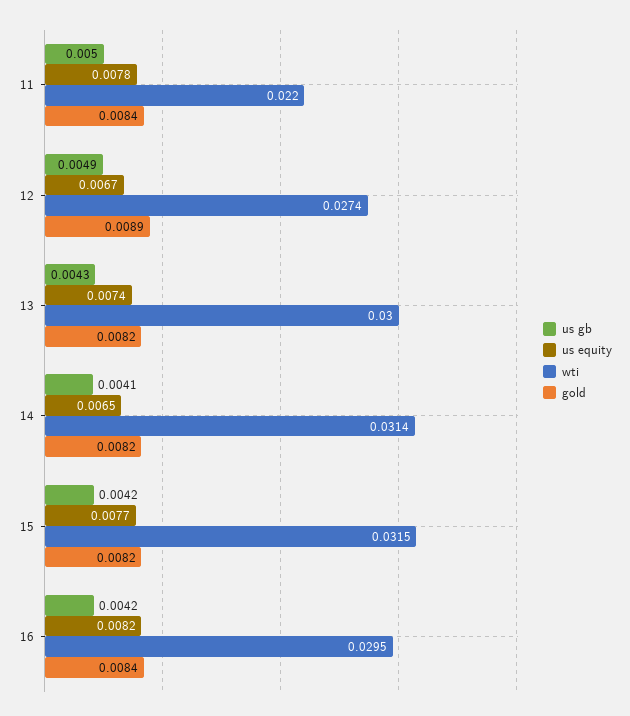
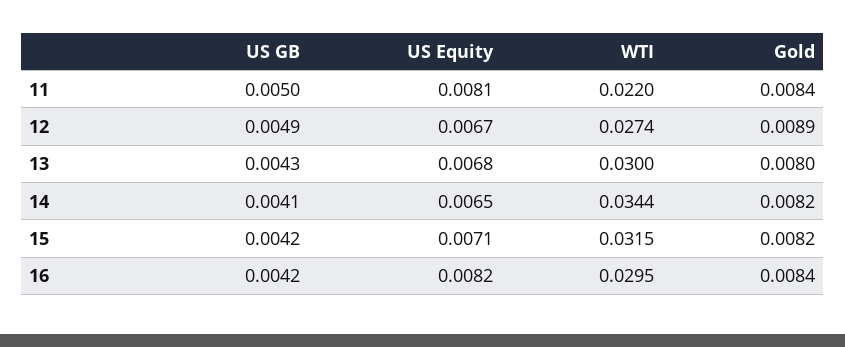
  {
    "us gb": {
      "11": 0.005,
      "12": 0.0049,
      "13": 0.0043,
      "14": 0.0041,
      "15": 0.0042,
      "16": 0.0042
    },
    "us equity": {
-     "11": 0.0078,
+     "11": 0.0081,
      "12": 0.0067,
-     "13": 0.0074,
+     "13": 0.0068,
      "14": 0.0065,
-     "15": 0.0077,
+     "15": 0.0071,
      "16": 0.0082
    },
    "wti": {
      "11": 0.022,
      "12": 0.0274,
      "13": 0.03,
-     "14": 0.0314,
+     "14": 0.0344,
      "15": 0.0315,
      "16": 0.0295
    },
    "gold": {
      "11": 0.0084,
      "12": 0.0089,
-     "13": 0.0082,
+     "13": 0.008,
      "14": 0.0082,
      "15": 0.0082,
      "16": 0.0084
    }
  }

